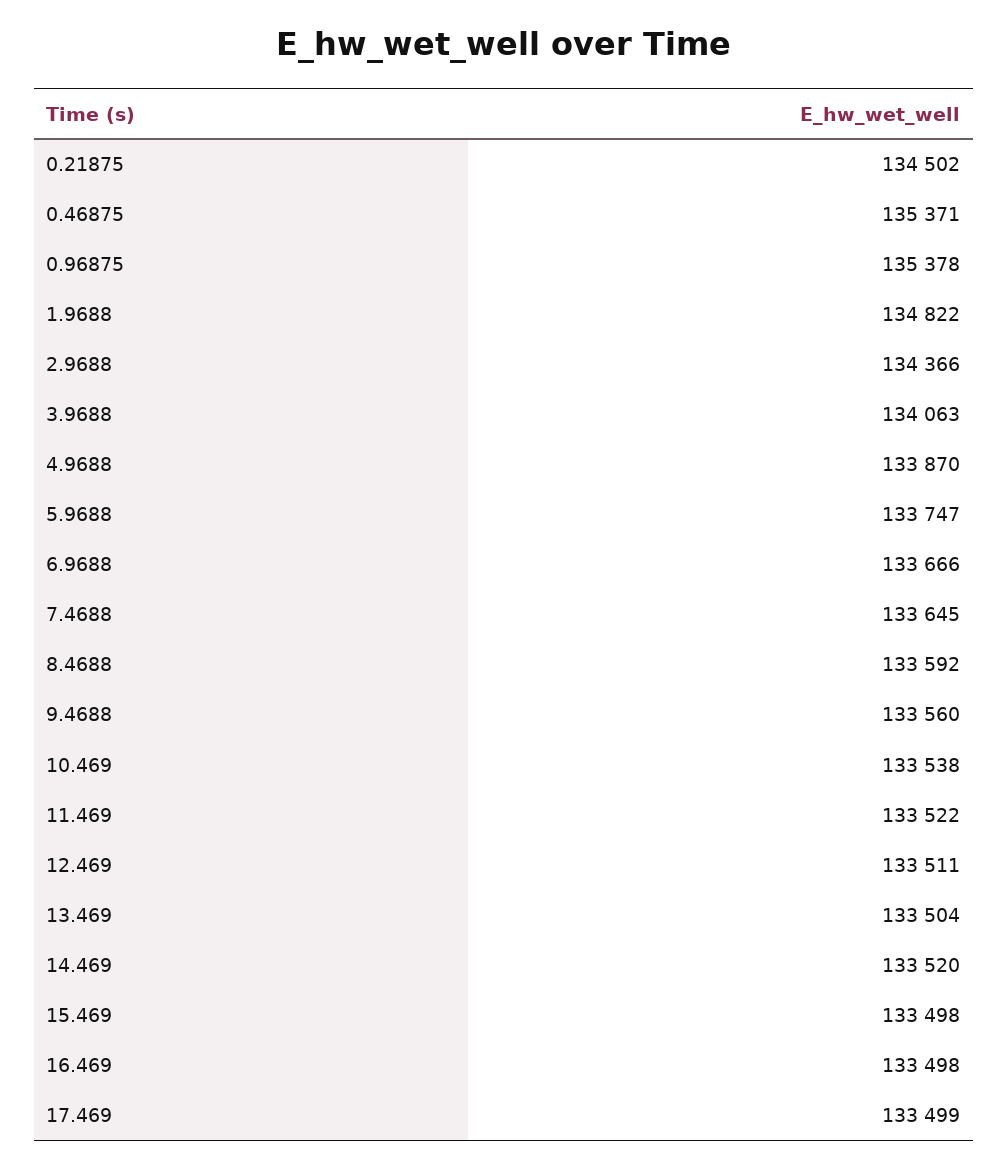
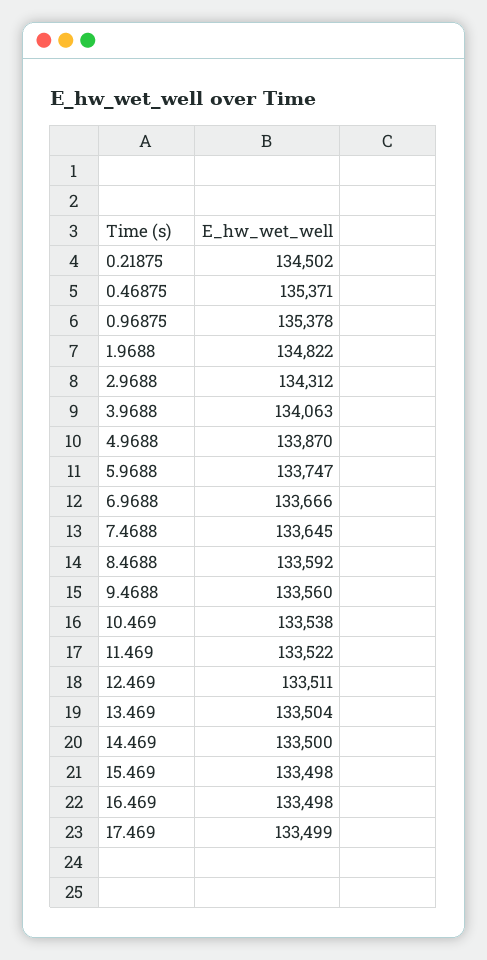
  {
    "0.21875": 134502,
    "0.46875": 135371,
    "0.96875": 135378,
    "1.9688": 134822,
-   "2.9688": 134366,
+   "2.9688": 134312,
    "3.9688": 134063,
    "4.9688": 133870,
    "5.9688": 133747,
    "6.9688": 133666,
    "7.4688": 133645,
    "8.4688": 133592,
    "9.4688": 133560,
    "10.469": 133538,
    "11.469": 133522,
    "12.469": 133511,
    "13.469": 133504,
-   "14.469": 133520,
+   "14.469": 133500,
    "15.469": 133498,
    "16.469": 133498,
    "17.469": 133499
  }

